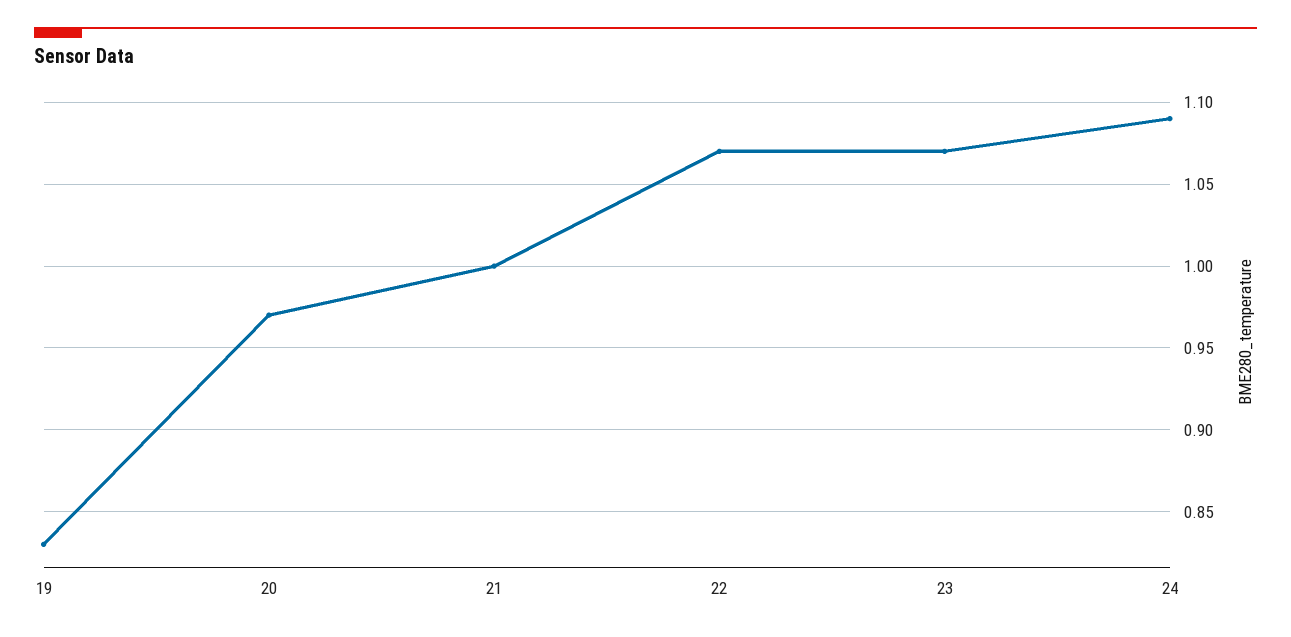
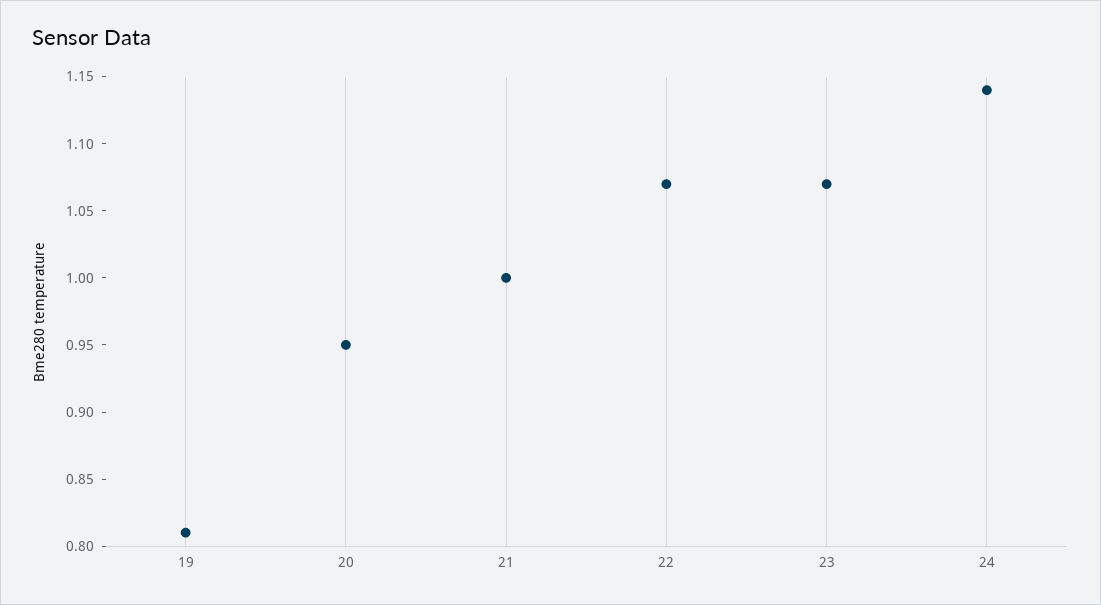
  {
-   "19": 0.83,
+   "19": 0.81,
-   "20": 0.97,
+   "20": 0.95,
    "21": 1,
    "22": 1.07,
    "23": 1.07,
-   "24": 1.09
+   "24": 1.14
  }

